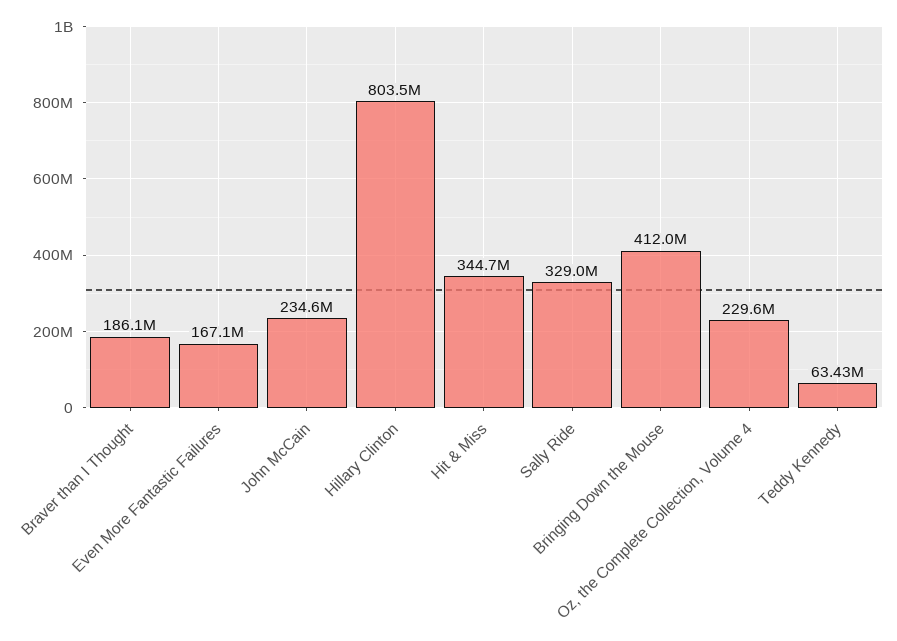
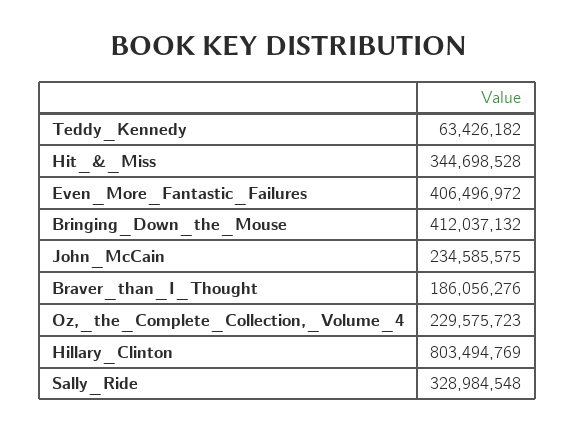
  {
    "Braver than I Thought": 186056276,
-   "Even More Fantastic Failures": 167100000,
+   "Even More Fantastic Failures": 406496972,
    "John McCain": 234585575,
    "Hillary Clinton": 803494769,
    "Hit & Miss": 344698528,
    "Sally Ride": 328984548,
    "Bringing Down the Mouse": 412037132,
    "Oz, the Complete Collection, Volume 4": 229575723,
    "Teddy Kennedy": 63426182
  }

